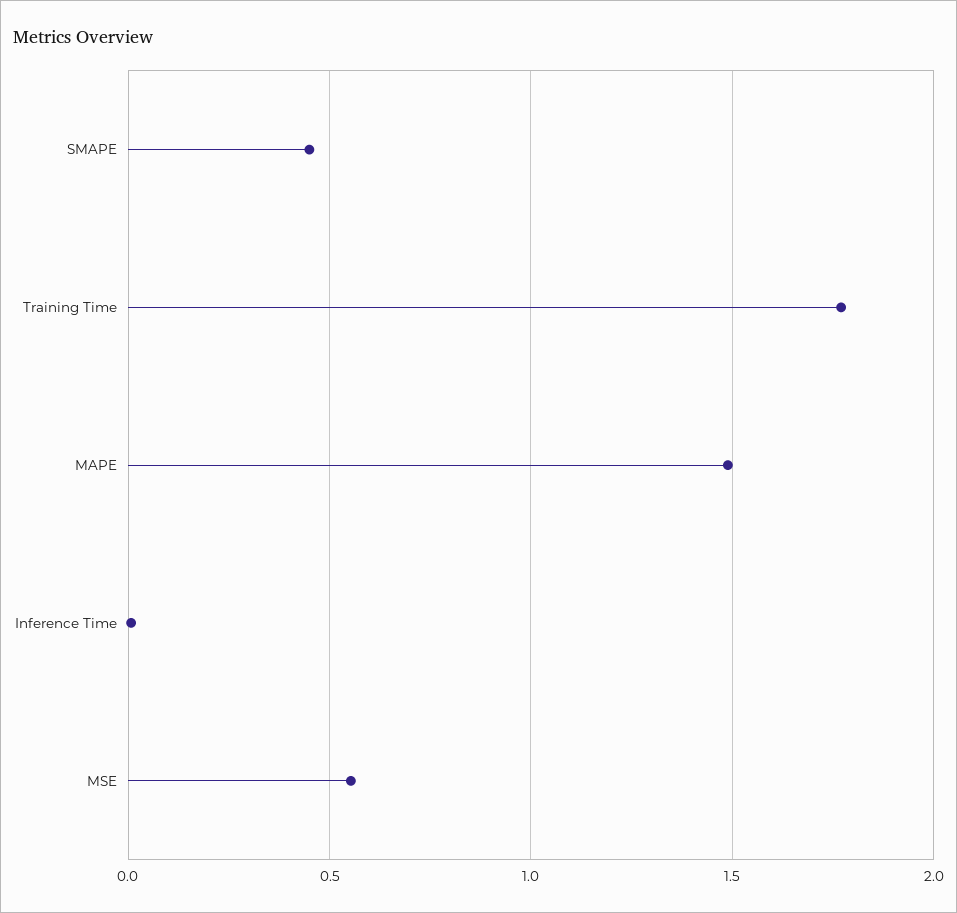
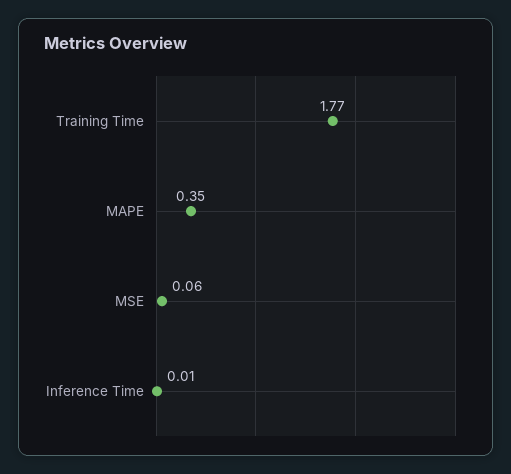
  {
-   "SMAPE": 0.45,
    "Training Time": 1.77,
-   "MAPE": 1.5,
+   "MAPE": 0.35,
    "Inference Time": 0.01,
-   "MSE": 0.55
+   "MSE": 0.06
  }

